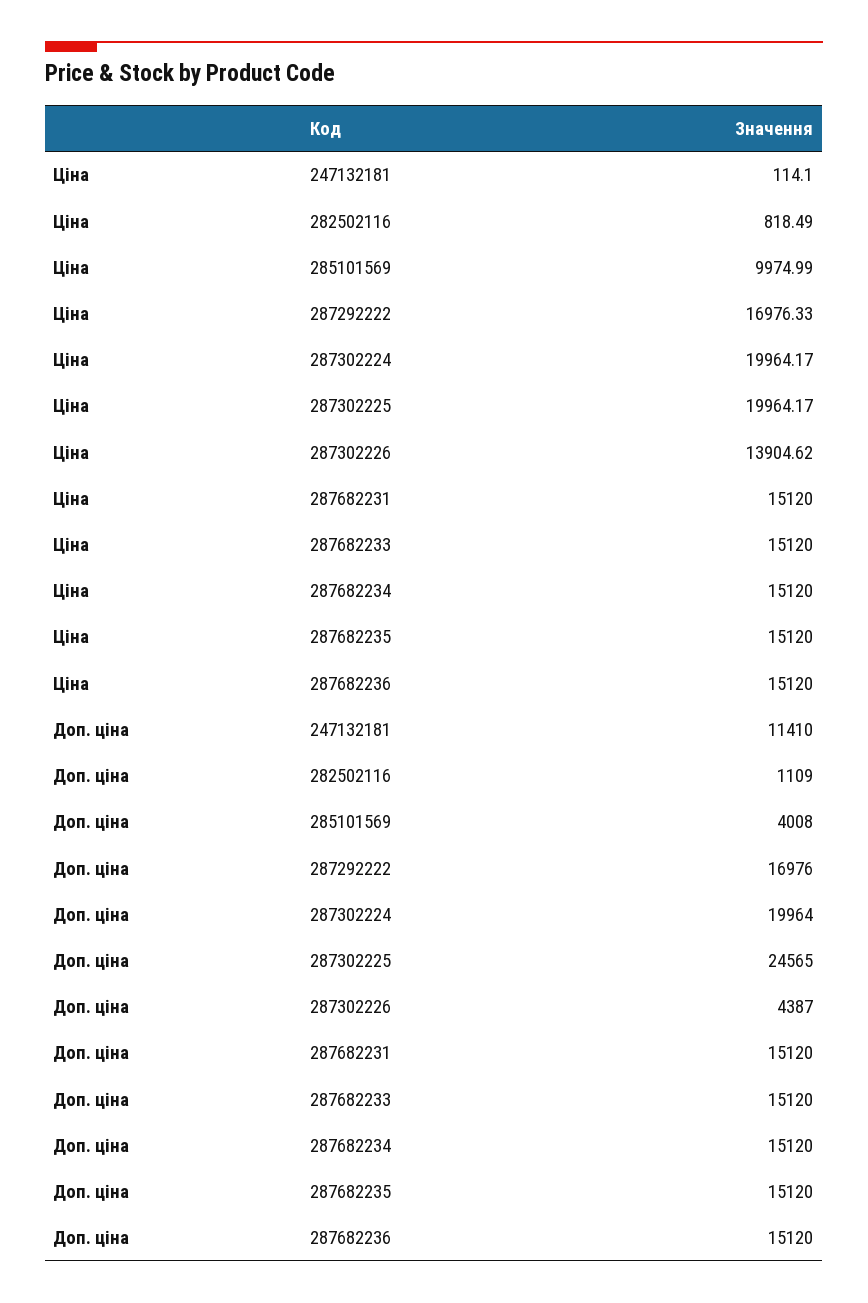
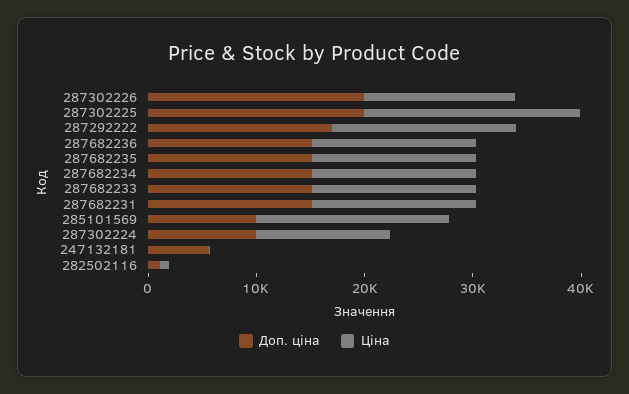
  {
    "Ціна": {
      "247132181": 114.1,
      "282502116": 818.49,
-     "285101569": 9974.99,
+     "285101569": 18000,
      "287292222": 16976.33,
-     "287302224": 19964.17,
+     "287302224": 12000,
      "287302225": 19964.17,
      "287302226": 13904.62,
      "287682231": 15120,
      "287682233": 15120,
      "287682234": 15120,
      "287682235": 15120,
      "287682236": 15120
    },
    "Доп. ціна": {
-     "247132181": 11410,
+     "247132181": 6000,
      "282502116": 1109,
-     "285101569": 4008,
+     "285101569": 10000,
      "287292222": 16976,
-     "287302224": 19964,
+     "287302224": 10000,
-     "287302225": 24565,
+     "287302225": 20000,
-     "287302226": 4387,
+     "287302226": 20000,
      "287682231": 15120,
      "287682233": 15120,
      "287682234": 15120,
      "287682235": 15120,
      "287682236": 15120
    }
  }

